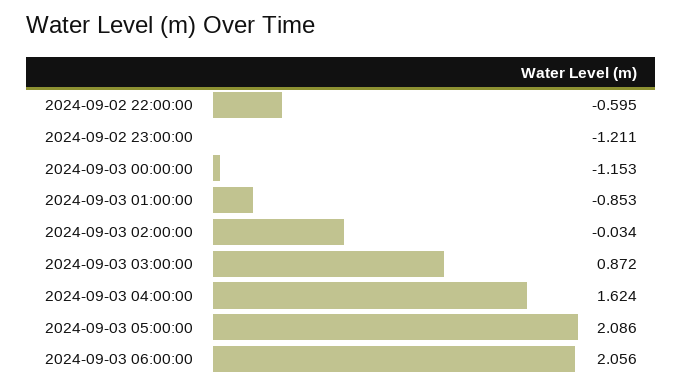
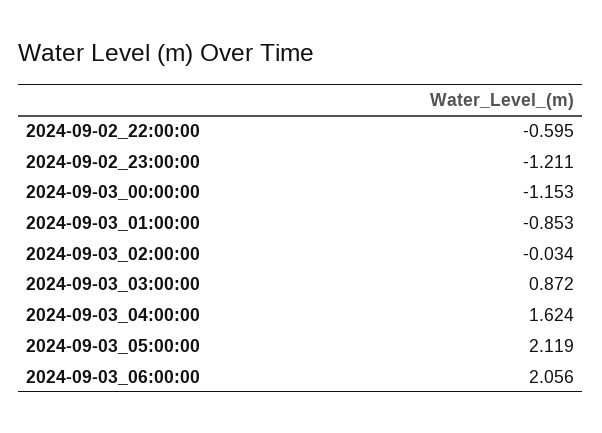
  {
    "2024-09-02 22:00:00": -0.595,
    "2024-09-02 23:00:00": -1.211,
    "2024-09-03 00:00:00": -1.153,
    "2024-09-03 01:00:00": -0.853,
    "2024-09-03 02:00:00": -0.034,
    "2024-09-03 03:00:00": 0.872,
    "2024-09-03 04:00:00": 1.624,
-   "2024-09-03 05:00:00": 2.086,
+   "2024-09-03 05:00:00": 2.119,
    "2024-09-03 06:00:00": 2.056
  }

